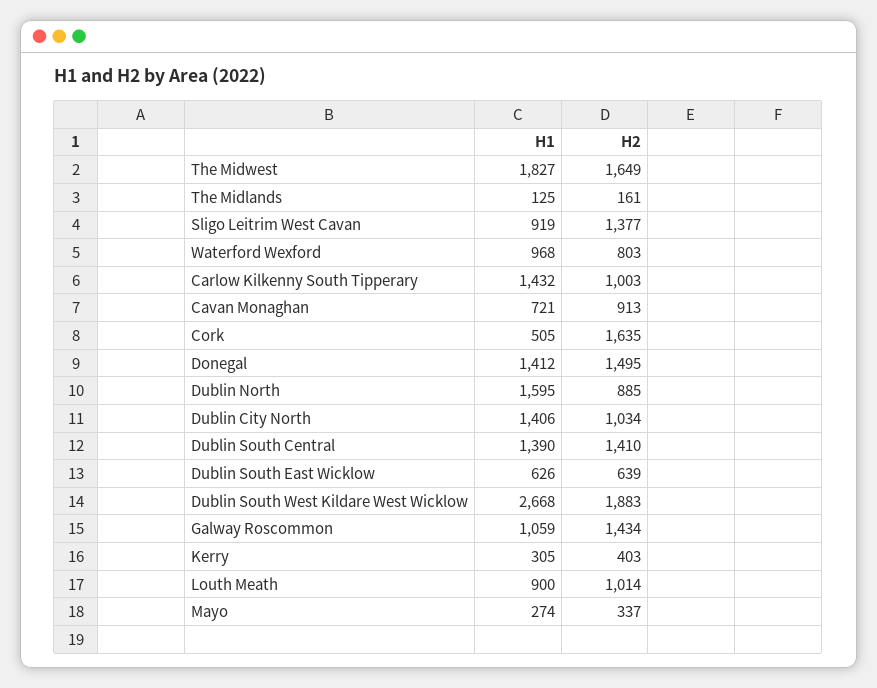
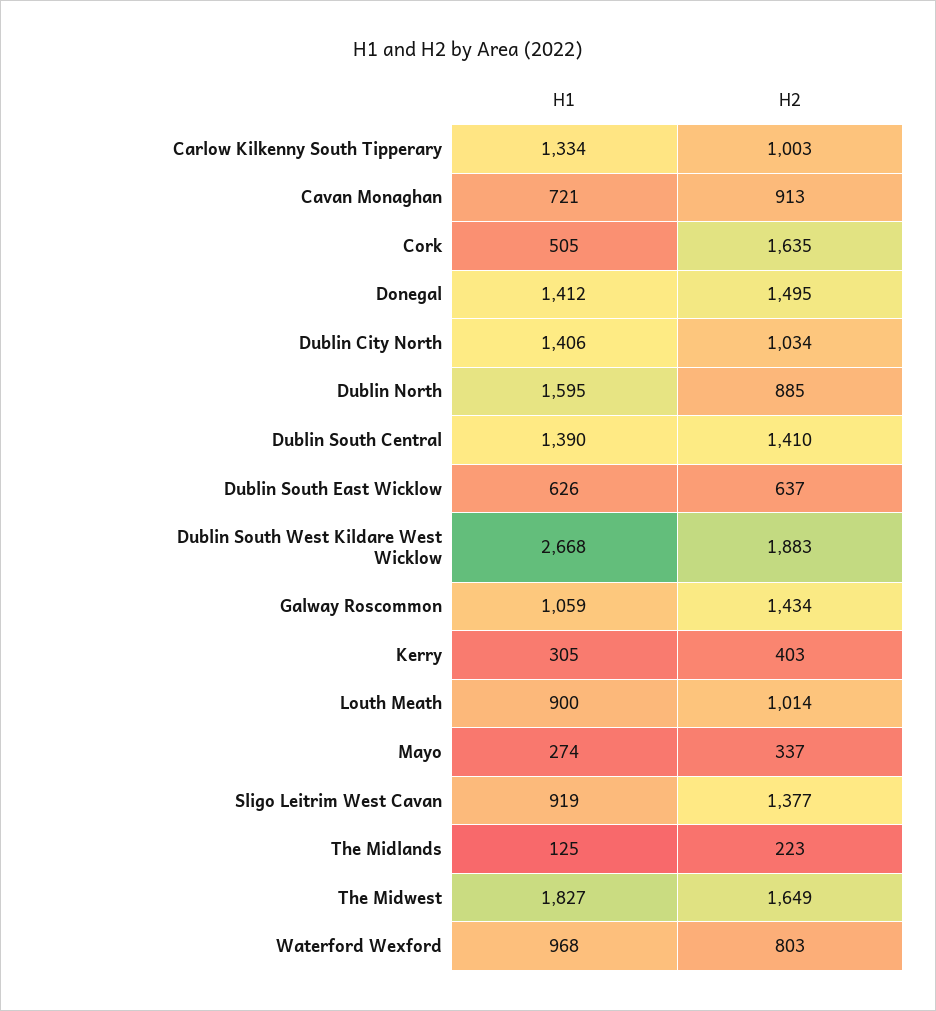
  {
    "H1": {
      "The Midwest": 1827,
      "The Midlands": 125,
      "Sligo Leitrim West Cavan": 919,
      "Waterford Wexford": 968,
-     "Carlow Kilkenny South Tipperary": 1432,
+     "Carlow Kilkenny South Tipperary": 1334,
      "Cavan Monaghan": 721,
      "Cork": 505,
      "Donegal": 1412,
      "Dublin North": 1595,
      "Dublin City North": 1406,
      "Dublin South Central": 1390,
      "Dublin South East Wicklow": 626,
      "Dublin South West Kildare West Wicklow": 2668,
      "Galway Roscommon": 1059,
      "Kerry": 305,
      "Louth Meath": 900,
      "Mayo": 274
    },
    "H2": {
      "The Midwest": 1649,
-     "The Midlands": 161,
+     "The Midlands": 223,
      "Sligo Leitrim West Cavan": 1377,
      "Waterford Wexford": 803,
      "Carlow Kilkenny South Tipperary": 1003,
      "Cavan Monaghan": 913,
      "Cork": 1635,
      "Donegal": 1495,
      "Dublin North": 885,
      "Dublin City North": 1034,
      "Dublin South Central": 1410,
-     "Dublin South East Wicklow": 639,
+     "Dublin South East Wicklow": 637,
      "Dublin South West Kildare West Wicklow": 1883,
      "Galway Roscommon": 1434,
      "Kerry": 403,
      "Louth Meath": 1014,
      "Mayo": 337
    }
  }

